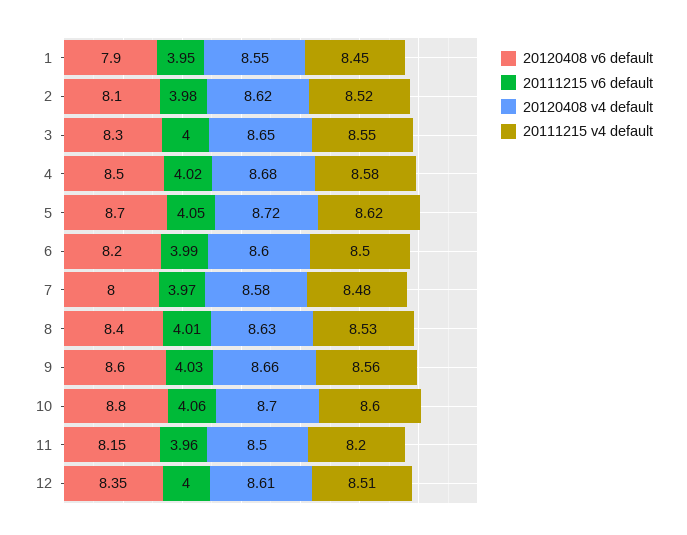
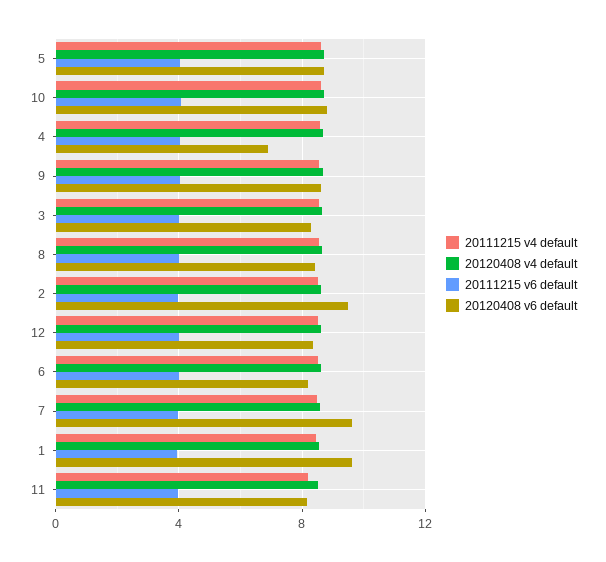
  {
    "20120408 v6 default": {
-     "1": 7.9,
+     "1": 9.5,
-     "2": 8.1,
+     "2": 9.5,
      "3": 8.3,
-     "4": 8.5,
+     "4": 7,
      "5": 8.7,
      "6": 8.2,
-     "7": 8,
+     "7": 9.5,
      "8": 8.4,
      "9": 8.6,
      "10": 8.8,
      "11": 8.15,
      "12": 8.35
    },
    "20111215 v6 default": {
      "1": 3.95,
      "2": 3.98,
      "3": 4,
      "4": 4.02,
      "5": 4.05,
      "6": 3.99,
      "7": 3.97,
      "8": 4.01,
      "9": 4.03,
      "10": 4.06,
      "11": 3.96,
      "12": 4
    },
    "20120408 v4 default": {
      "1": 8.55,
      "2": 8.62,
      "3": 8.65,
      "4": 8.68,
      "5": 8.72,
      "6": 8.6,
      "7": 8.58,
      "8": 8.63,
      "9": 8.66,
      "10": 8.7,
      "11": 8.5,
      "12": 8.61
    },
    "20111215 v4 default": {
      "1": 8.45,
      "2": 8.52,
      "3": 8.55,
      "4": 8.58,
      "5": 8.62,
      "6": 8.5,
      "7": 8.48,
      "8": 8.53,
      "9": 8.56,
      "10": 8.6,
      "11": 8.2,
      "12": 8.51
    }
  }

